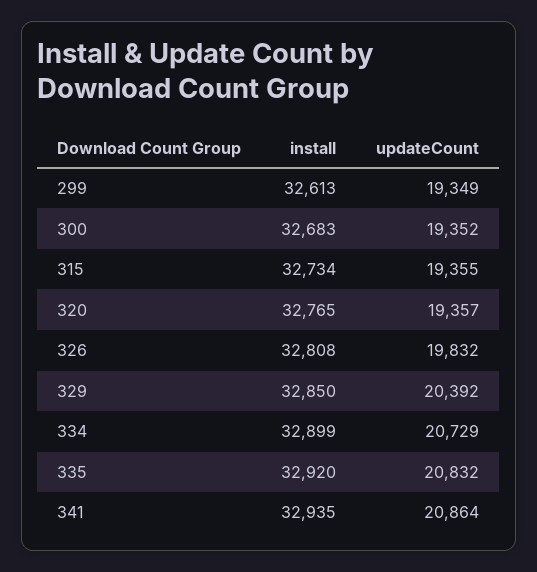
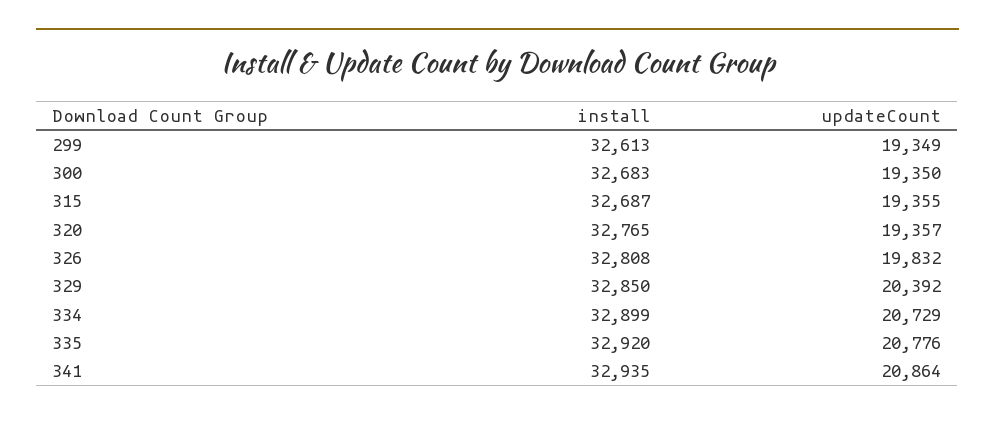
  {
    "install": {
      "299": 32613,
      "300": 32683,
-     "315": 32734,
+     "315": 32687,
      "320": 32765,
      "326": 32808,
      "329": 32850,
      "334": 32899,
      "335": 32920,
      "341": 32935
    },
    "updateCount": {
      "299": 19349,
-     "300": 19352,
+     "300": 19350,
      "315": 19355,
      "320": 19357,
      "326": 19832,
      "329": 20392,
      "334": 20729,
-     "335": 20832,
+     "335": 20776,
      "341": 20864
    }
  }

